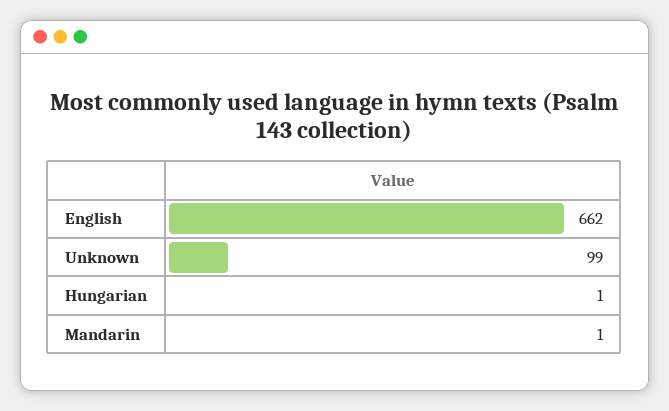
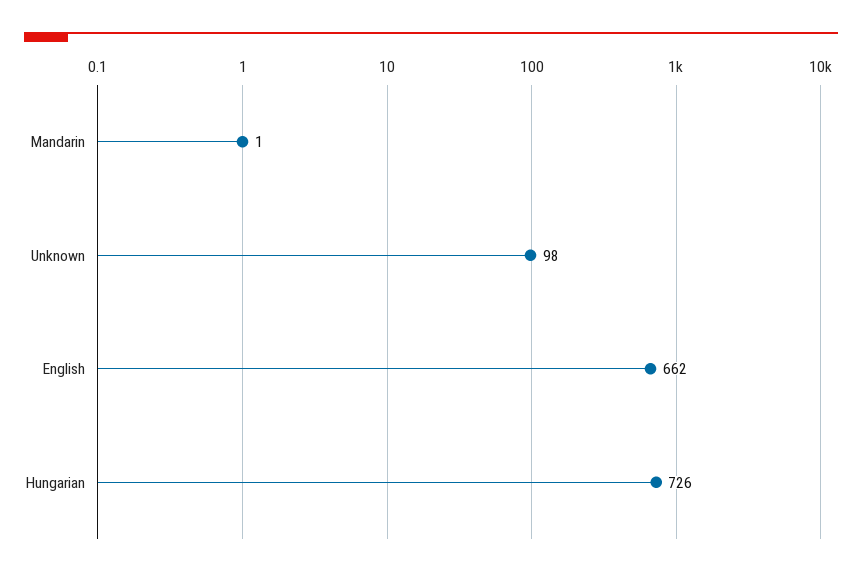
  {
    "English": 662,
-   "Unknown": 99,
+   "Unknown": 98,
-   "Hungarian": 1,
+   "Hungarian": 726,
    "Mandarin": 1
  }

